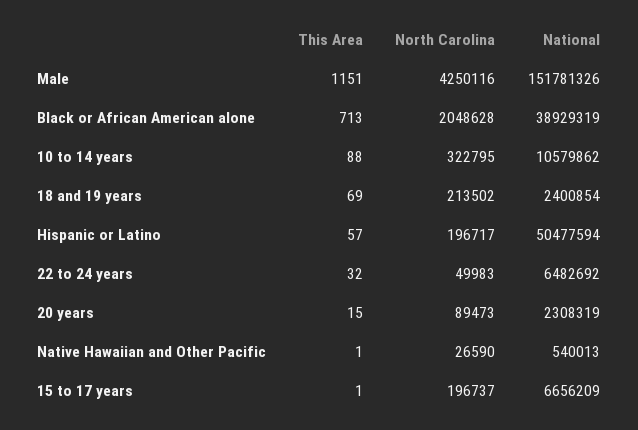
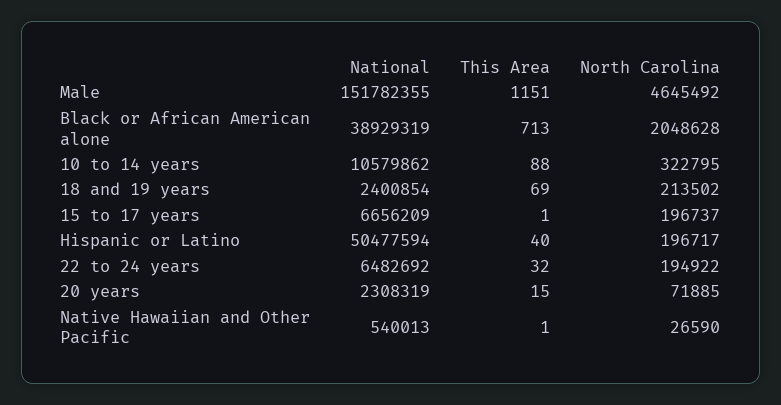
  {
    "This Area": {
      "Male": 1151,
      "Black or African American alone": 713,
      "10 to 14 years": 88,
      "18 and 19 years": 69,
-     "Hispanic or Latino": 57,
+     "Hispanic or Latino": 40,
      "22 to 24 years": 32,
      "20 years": 15,
      "Native Hawaiian and Other Pacific": 1,
      "15 to 17 years": 1
    },
    "North Carolina": {
-     "Male": 4250116,
+     "Male": 4645492,
      "Black or African American alone": 2048628,
      "10 to 14 years": 322795,
      "18 and 19 years": 213502,
      "Hispanic or Latino": 196717,
-     "22 to 24 years": 49983,
+     "22 to 24 years": 194922,
-     "20 years": 89473,
+     "20 years": 71885,
      "Native Hawaiian and Other Pacific": 26590,
      "15 to 17 years": 196737
    },
    "National": {
-     "Male": 151781326,
+     "Male": 151782355,
      "Black or African American alone": 38929319,
      "10 to 14 years": 10579862,
      "18 and 19 years": 2400854,
      "Hispanic or Latino": 50477594,
      "22 to 24 years": 6482692,
      "20 years": 2308319,
      "Native Hawaiian and Other Pacific": 540013,
      "15 to 17 years": 6656209
    }
  }

